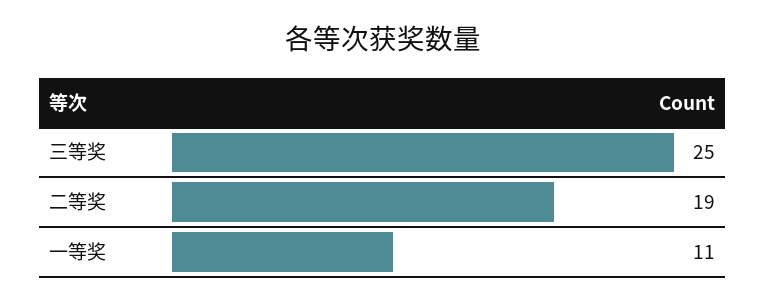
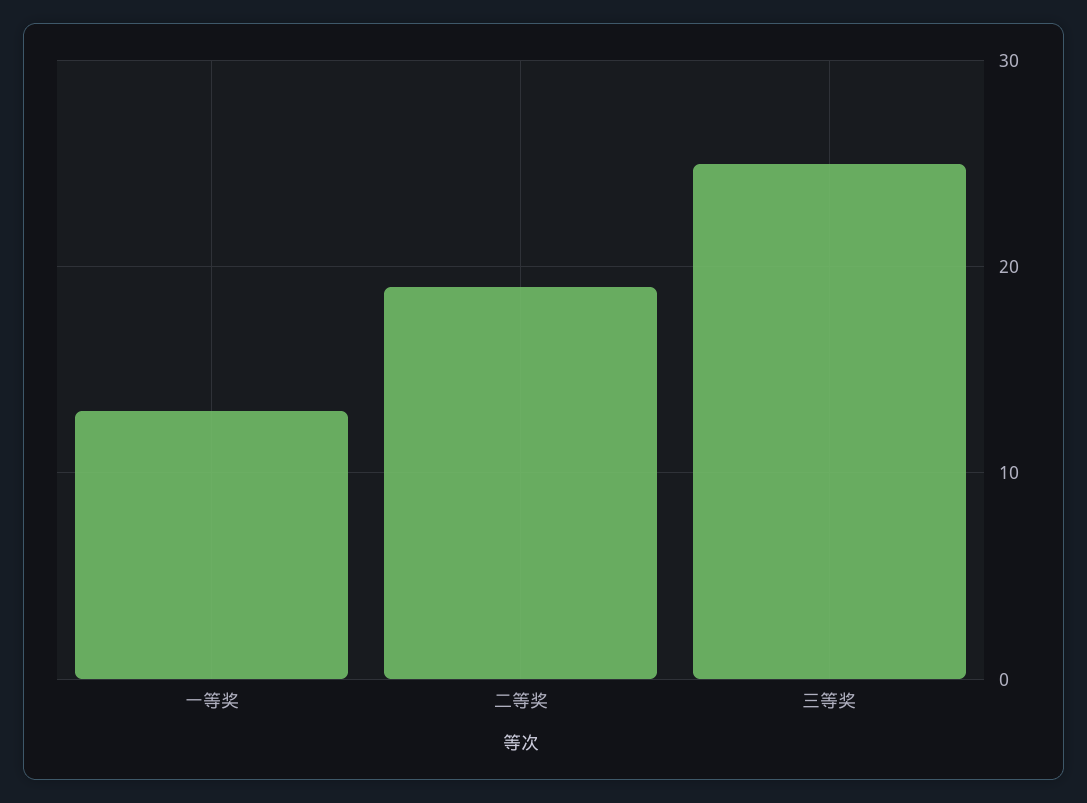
  {
    "三等奖": 25,
    "二等奖": 19,
-   "一等奖": 11
+   "一等奖": 13
  }

